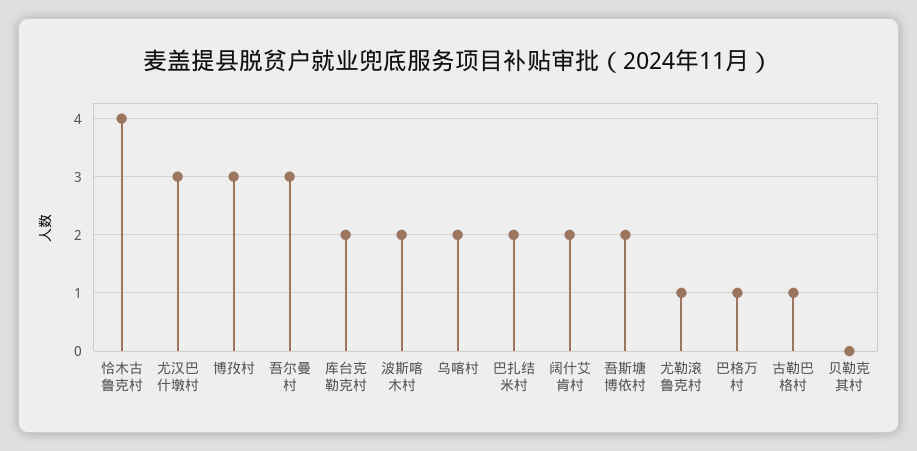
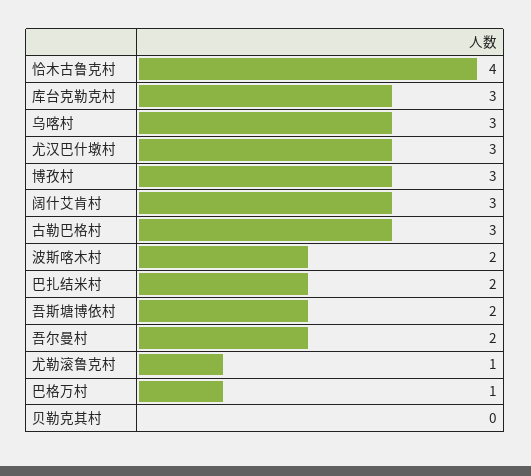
  {
    "恰木古鲁克村": 4,
    "尤汉巴什墩村": 3,
    "博孜村": 3,
-   "吾尔曼村": 3,
+   "吾尔曼村": 2,
-   "库台克勒克村": 2,
+   "库台克勒克村": 3,
    "波斯喀木村": 2,
-   "乌喀村": 2,
+   "乌喀村": 3,
    "巴扎结米村": 2,
-   "阔什艾肯村": 2,
+   "阔什艾肯村": 3,
    "吾斯塘博依村": 2,
    "尤勒滚鲁克村": 1,
    "巴格万村": 1,
-   "古勒巴格村": 1,
+   "古勒巴格村": 3,
    "贝勒克其村": 0
  }

